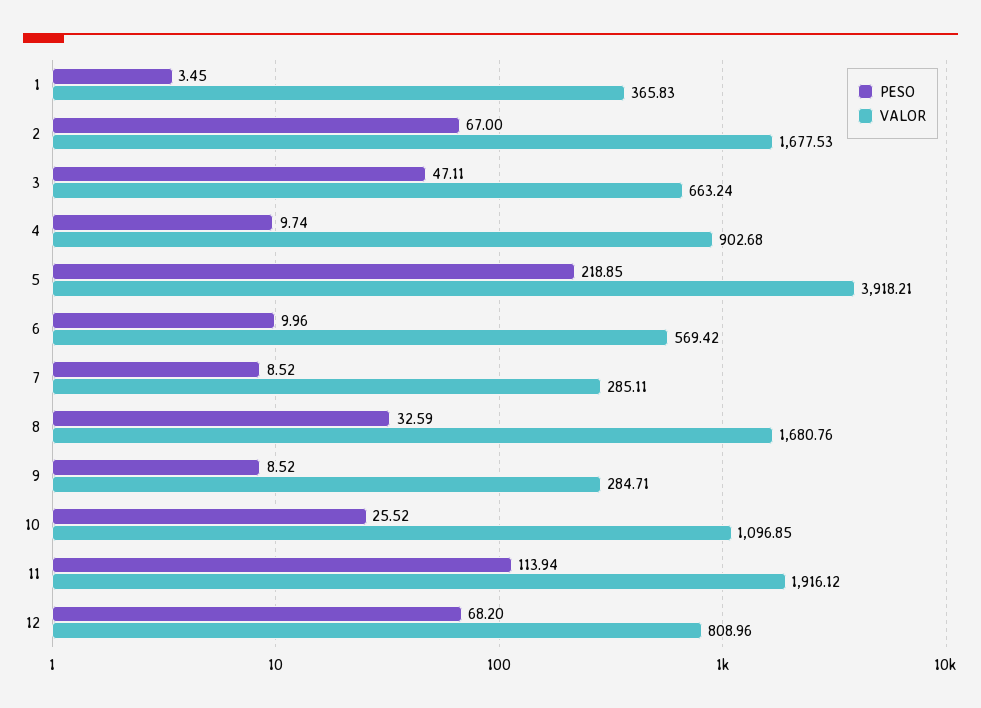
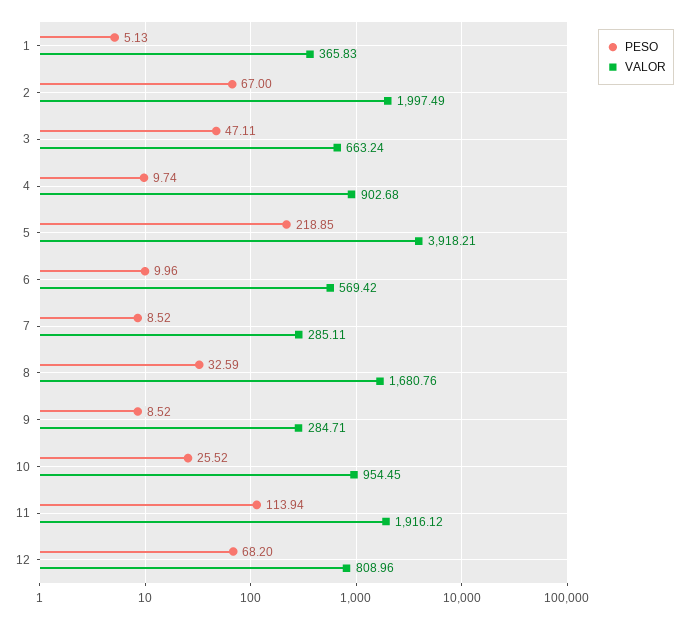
  {
    "PESO": {
-     "1": 3.45,
+     "1": 5.13,
      "2": 67,
      "3": 47.11,
      "4": 9.74,
      "5": 218.85,
      "6": 9.96,
      "7": 8.52,
      "8": 32.59,
      "9": 8.52,
      "10": 25.52,
      "11": 113.94,
      "12": 68.2
    },
    "VALOR": {
      "1": 365.83,
-     "2": 1677.53,
+     "2": 1997.49,
      "3": 663.24,
      "4": 902.68,
      "5": 3918.21,
      "6": 569.42,
      "7": 285.11,
      "8": 1680.76,
      "9": 284.71,
-     "10": 1096.85,
+     "10": 954.45,
      "11": 1916.12,
      "12": 808.96
    }
  }

